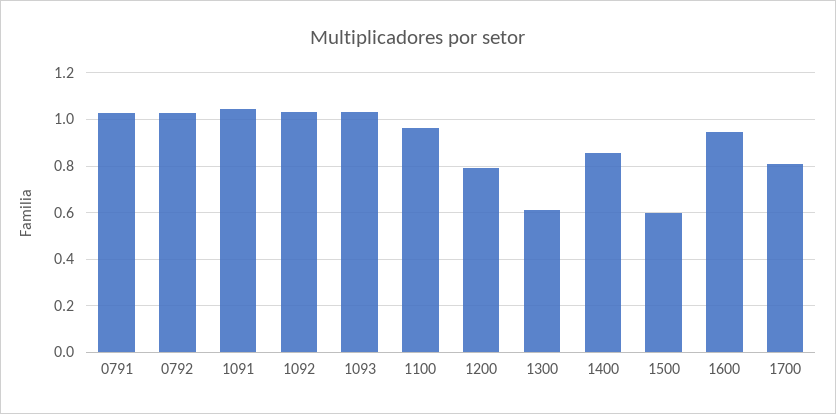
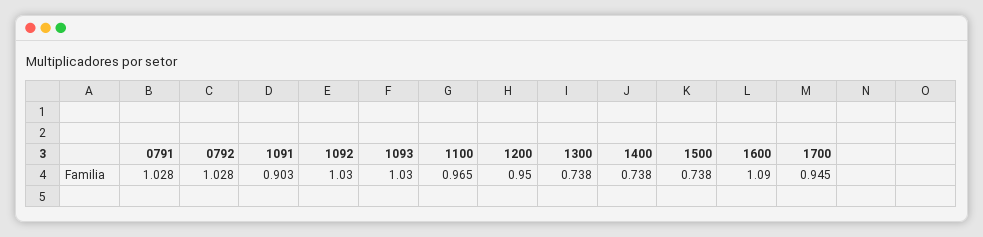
  {
    "0791": 1.028,
    "0792": 1.028,
-   "1091": 1.05,
+   "1091": 0.903,
    "1092": 1.03,
    "1093": 1.03,
    "1100": 0.965,
-   "1200": 0.8,
+   "1200": 0.95,
-   "1300": 0.6,
+   "1300": 0.738,
-   "1400": 0.85,
+   "1400": 0.738,
-   "1500": 0.6,
+   "1500": 0.738,
-   "1600": 0.95,
+   "1600": 1.09,
-   "1700": 0.8
+   "1700": 0.945
  }

